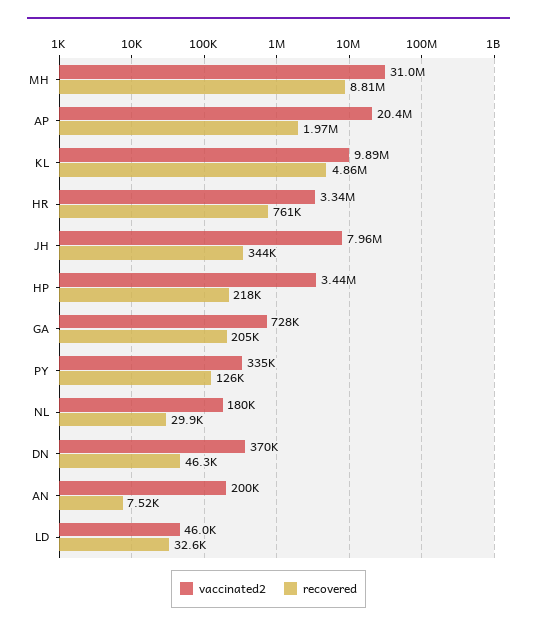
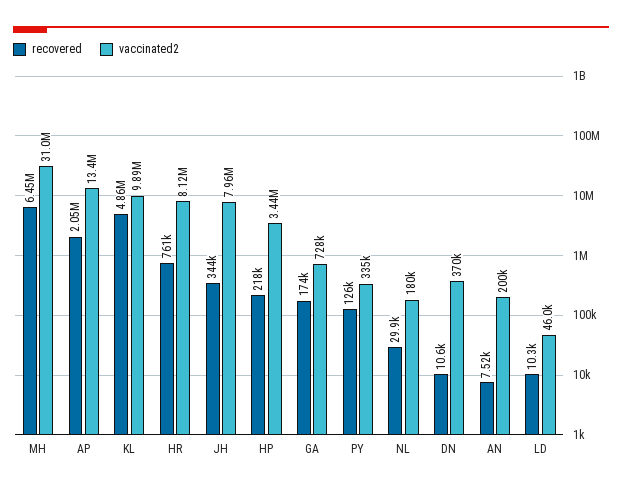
  {
    "vaccinated2": {
      "MH": 31000000,
-     "AP": 20400000,
+     "AP": 13400000,
      "KL": 9890000,
-     "HR": 3340000,
+     "HR": 8120000,
      "JH": 7960000,
      "HP": 3440000,
      "GA": 728000,
      "PY": 335000,
      "NL": 180000,
      "DN": 370000,
      "AN": 200000,
      "LD": 46000
    },
    "recovered": {
-     "MH": 8810000,
+     "MH": 6450000,
-     "AP": 1970000,
+     "AP": 2050000,
      "KL": 4860000,
      "HR": 761000,
      "JH": 344000,
      "HP": 218000,
-     "GA": 205000,
+     "GA": 174000,
      "PY": 126000,
      "NL": 29900,
-     "DN": 46300,
+     "DN": 10600,
      "AN": 7520,
-     "LD": 32600
+     "LD": 10300
    }
  }

